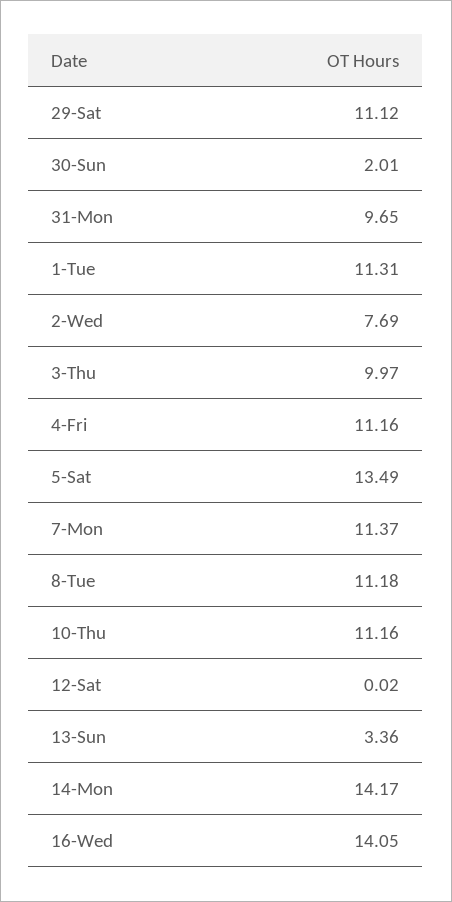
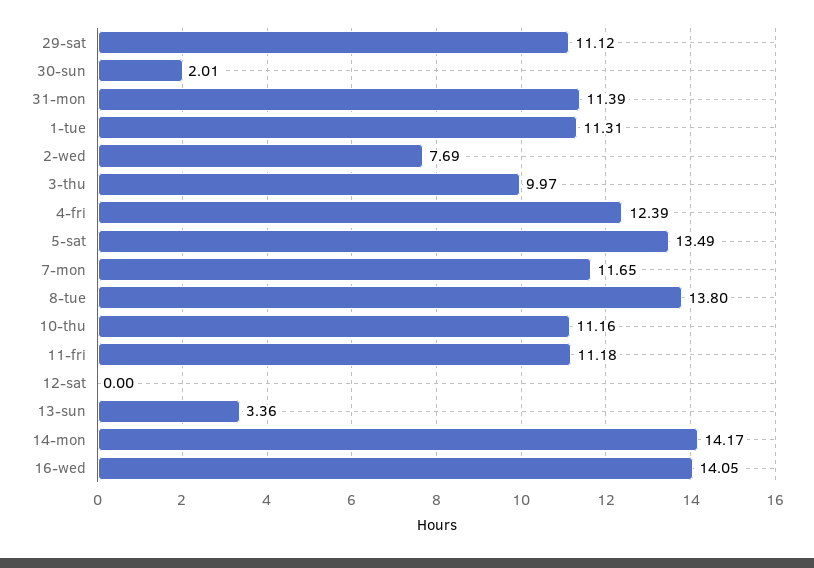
  {
    "29-Sat": 11.12,
    "30-Sun": 2.01,
-   "31-Mon": 9.65,
+   "31-Mon": 11.39,
    "1-Tue": 11.31,
    "2-Wed": 7.69,
    "3-Thu": 9.97,
-   "4-Fri": 11.16,
+   "4-Fri": 12.39,
    "5-Sat": 13.49,
-   "7-Mon": 11.37,
+   "7-Mon": 11.65,
-   "8-Tue": 11.18,
+   "8-Tue": 13.8,
    "10-Thu": 11.16,
-   "12-Sat": 0.02,
+   "12-Sat": 0,
    "13-Sun": 3.36,
    "14-Mon": 14.17,
-   "16-Wed": 14.05
+   "16-Wed": 14.05,
+   "11-fri": 11.18
  }

